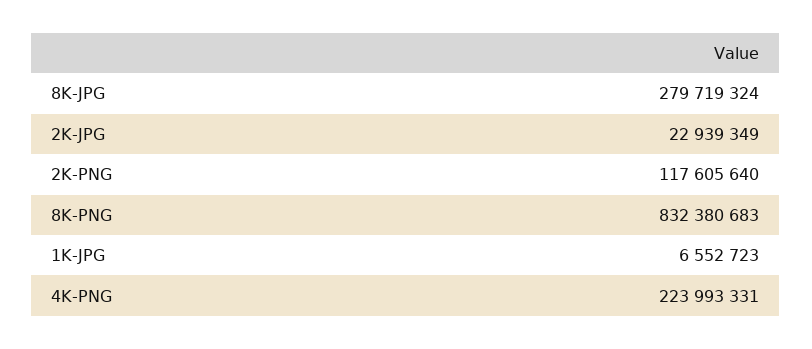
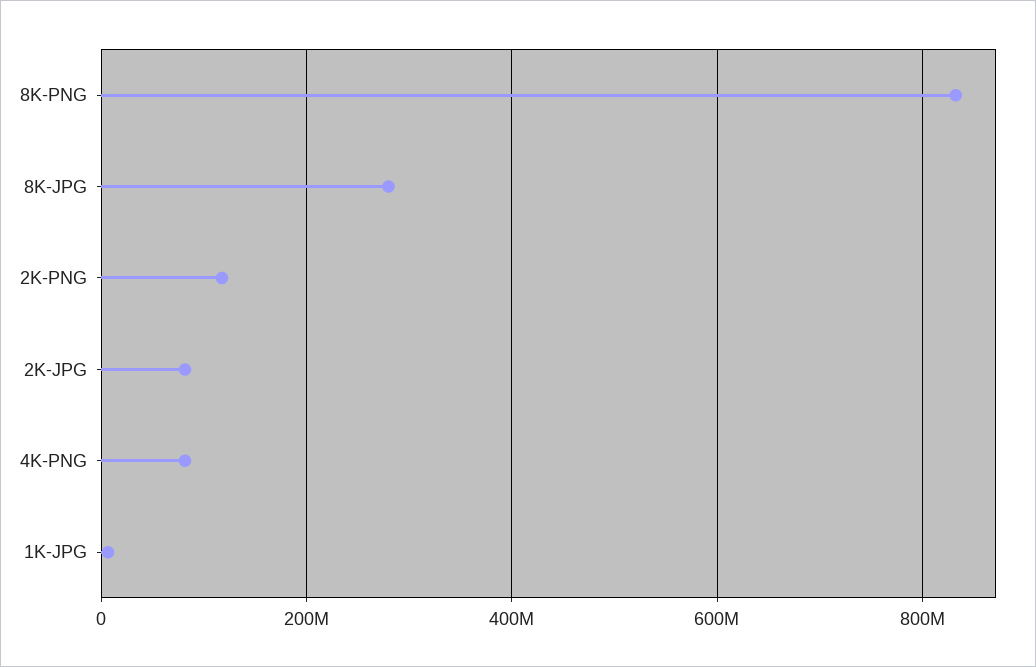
  {
    "8K-JPG": 279719324,
-   "2K-JPG": 22939349,
+   "2K-JPG": 80000000,
    "2K-PNG": 117605640,
    "8K-PNG": 832380683,
    "1K-JPG": 6552723,
-   "4K-PNG": 223993331
+   "4K-PNG": 80000000
  }

